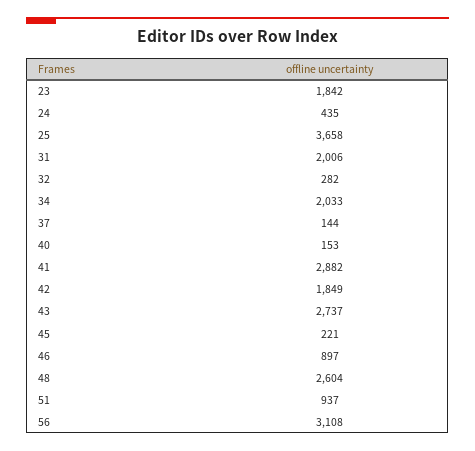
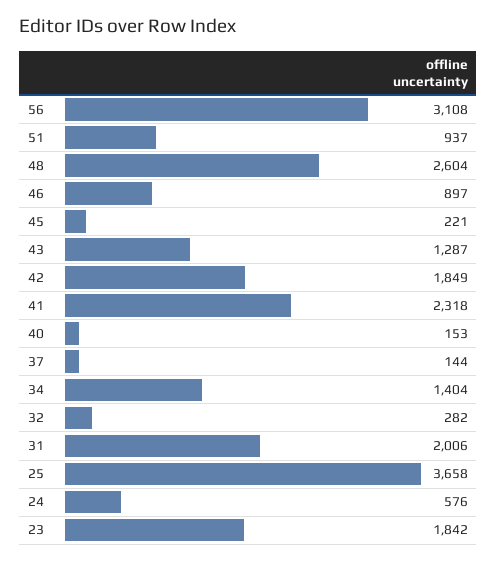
  {
    "23": 1842,
-   "24": 435,
+   "24": 576,
    "25": 3658,
    "31": 2006,
    "32": 282,
-   "34": 2033,
+   "34": 1404,
    "37": 144,
    "40": 153,
-   "41": 2882,
+   "41": 2318,
    "42": 1849,
-   "43": 2737,
+   "43": 1287,
    "45": 221,
    "46": 897,
    "48": 2604,
    "51": 937,
    "56": 3108
  }

